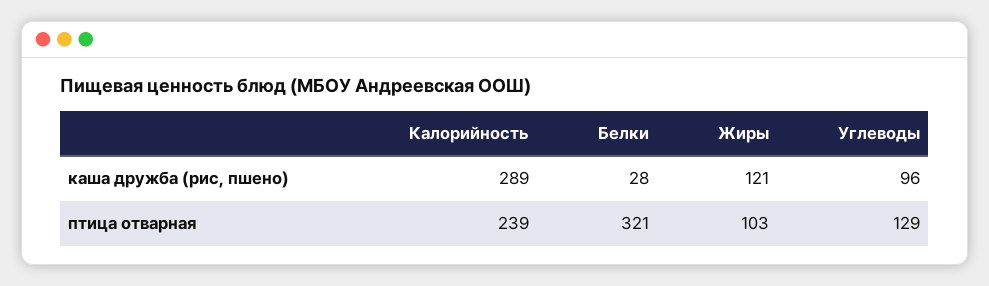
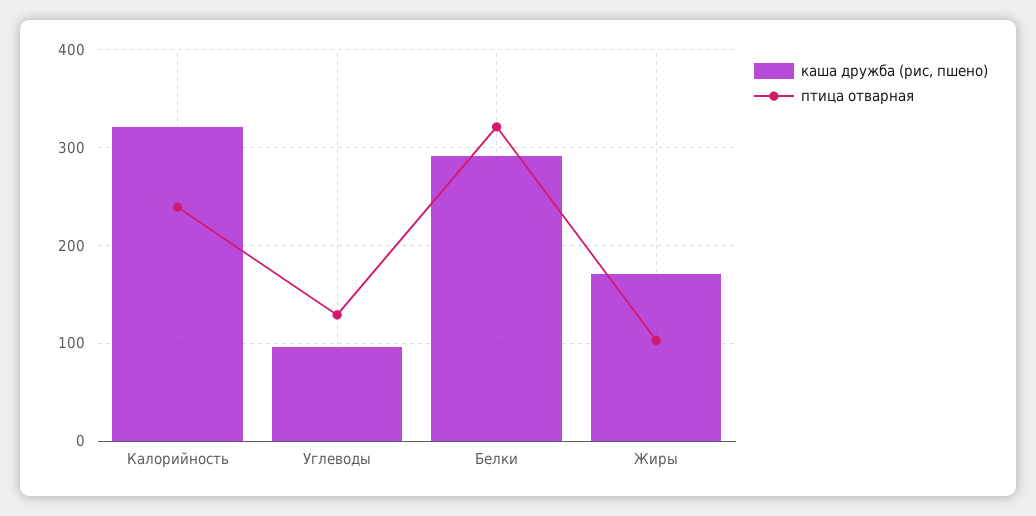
  {
    "каша дружба (рис, пшено)": {
-     "Калорийность": 289,
+     "Калорийность": 320,
-     "Белки": 28,
+     "Белки": 290,
-     "Жиры": 121,
+     "Жиры": 170,
      "Углеводы": 96
    },
    "птица отварная": {
      "Калорийность": 239,
      "Белки": 321,
      "Жиры": 103,
      "Углеводы": 129
    }
  }

